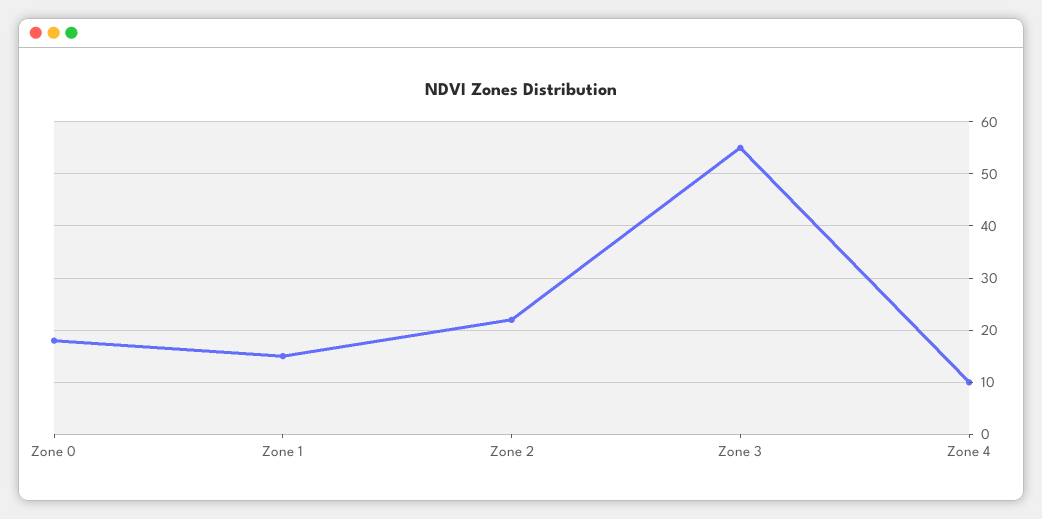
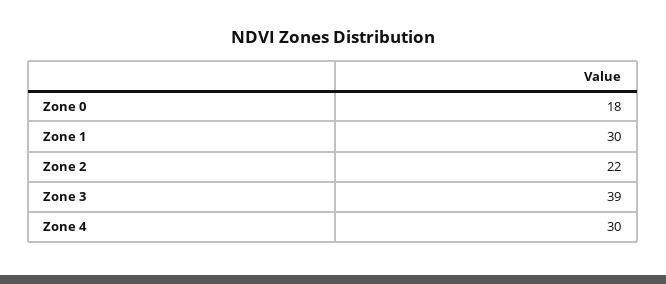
  {
    "Zone 0": 18,
-   "Zone 1": 15,
+   "Zone 1": 30,
    "Zone 2": 22,
-   "Zone 3": 55,
+   "Zone 3": 39,
-   "Zone 4": 10
+   "Zone 4": 30
  }

